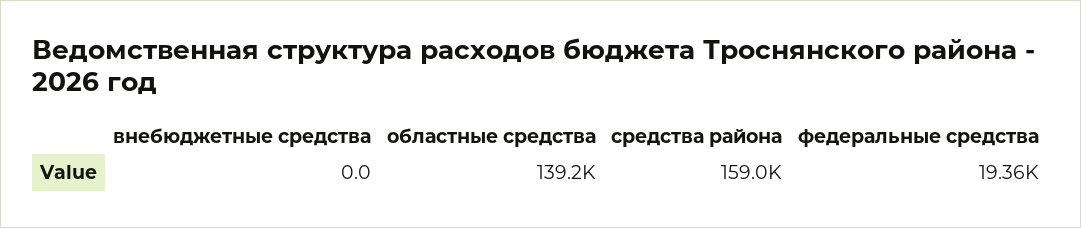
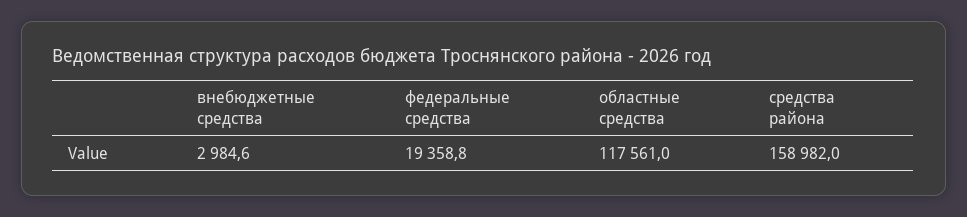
  {
-   "внебюджетные средства": 0,
+   "внебюджетные средства": 2984.6,
-   "областные средства": 139200,
+   "областные средства": 117561,
    "средства района": 158982,
    "федеральные средства": 19358.8
  }

